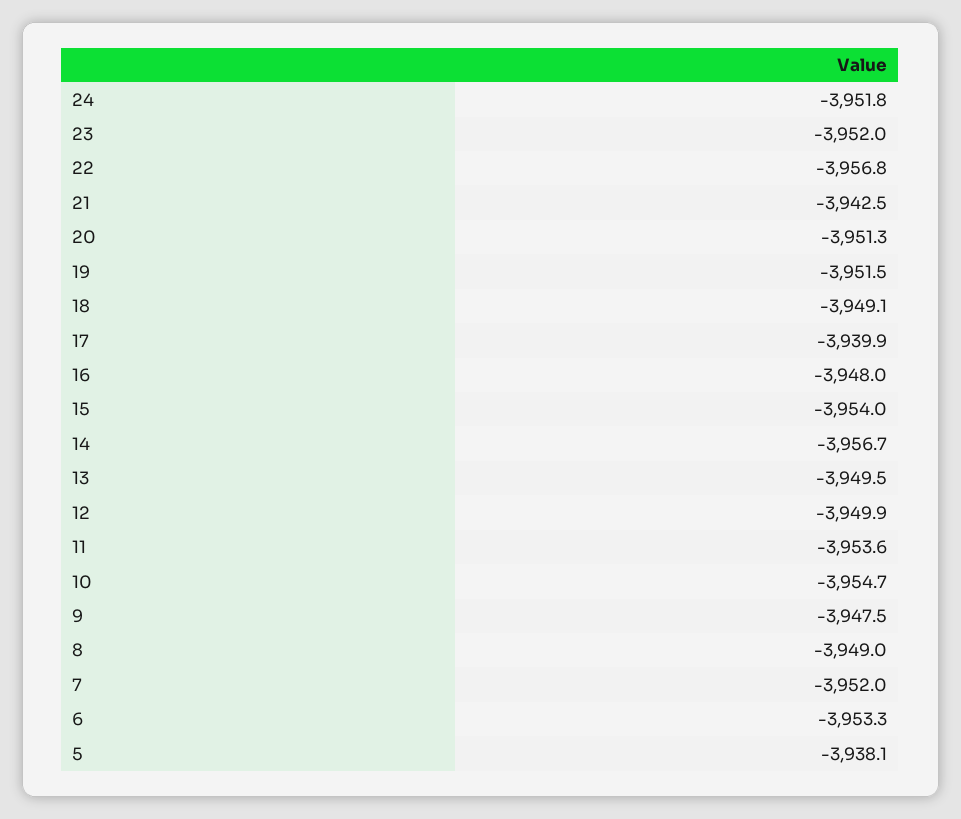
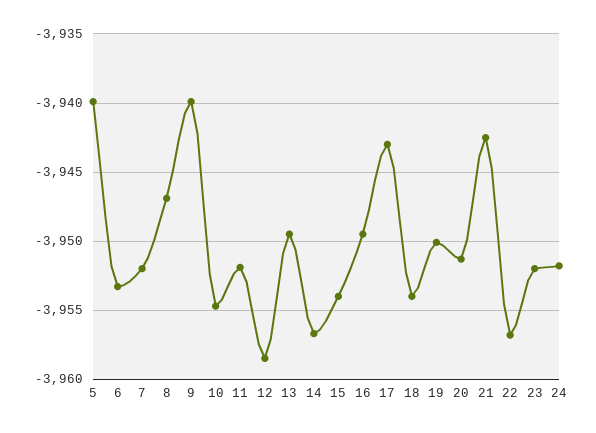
  {
    "24": -3951.8,
    "23": -3952,
    "22": -3956.8,
    "21": -3942.5,
    "20": -3951.3,
-   "19": -3951.5,
+   "19": -3950,
-   "18": -3949.1,
+   "18": -3954,
-   "17": -3939.9,
+   "17": -3943,
-   "16": -3948,
+   "16": -3949.5,
    "15": -3954,
    "14": -3956.7,
    "13": -3949.5,
-   "12": -3949.9,
+   "12": -3958.5,
-   "11": -3953.6,
+   "11": -3952,
    "10": -3954.7,
-   "9": -3947.5,
+   "9": -3940,
-   "8": -3949,
+   "8": -3947,
    "7": -3952,
    "6": -3953.3,
-   "5": -3938.1
+   "5": -3940
  }

